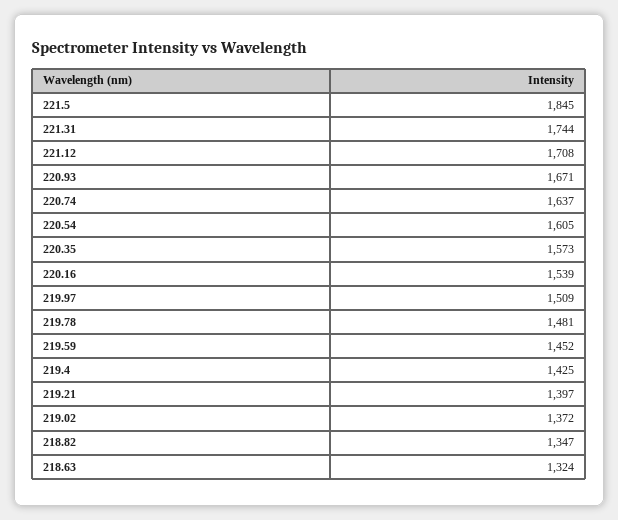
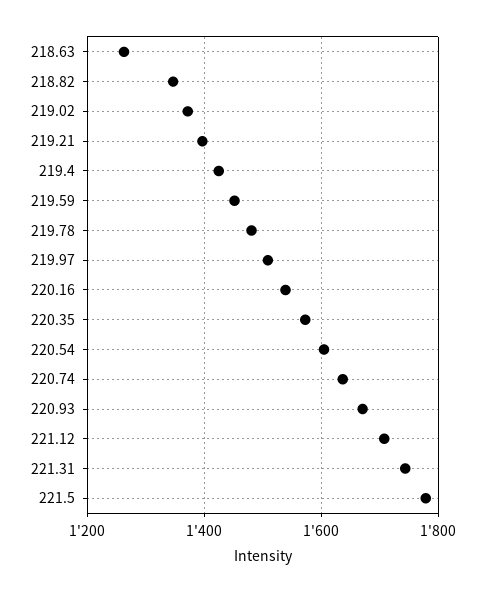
  {
-   "221.5": 1845,
+   "221.5": 1780,
    "221.31": 1744,
    "221.12": 1708,
    "220.93": 1671,
    "220.74": 1637,
    "220.54": 1605,
    "220.35": 1573,
    "220.16": 1539,
    "219.97": 1509,
    "219.78": 1481,
    "219.59": 1452,
    "219.4": 1425,
    "219.21": 1397,
    "219.02": 1372,
    "218.82": 1347,
-   "218.63": 1324
+   "218.63": 1260
  }

